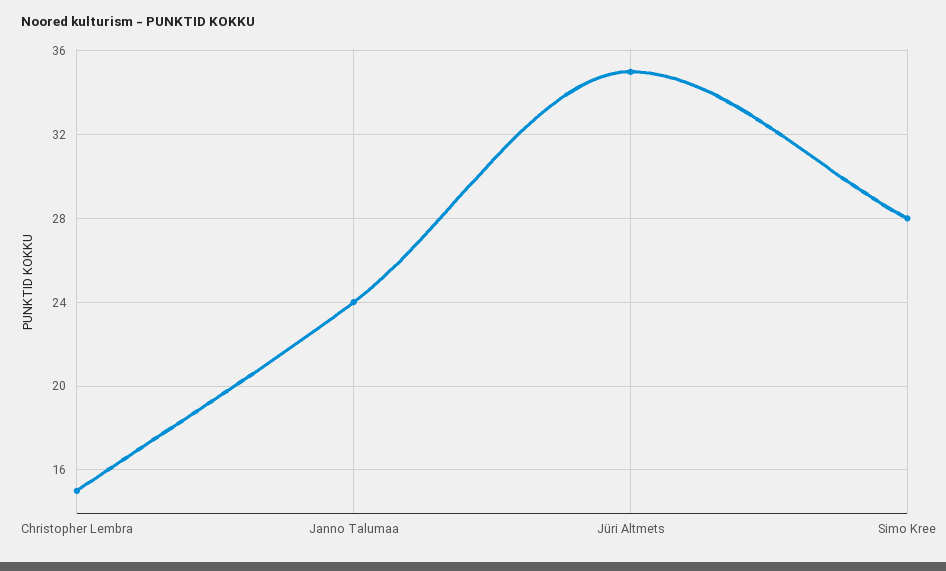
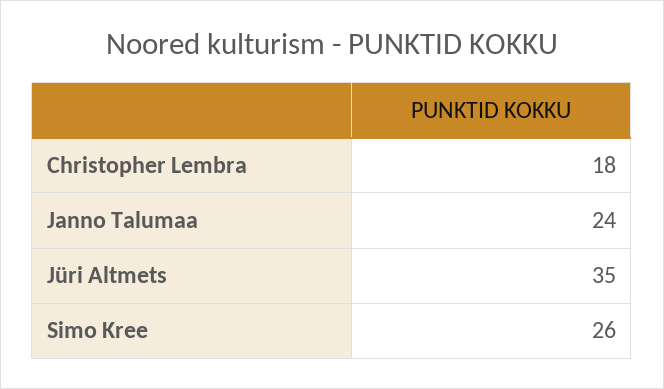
  {
-   "Christopher Lembra": 15,
+   "Christopher Lembra": 18,
    "Janno Talumaa": 24,
    "Jüri Altmets": 35,
-   "Simo Kree": 28
+   "Simo Kree": 26
  }

